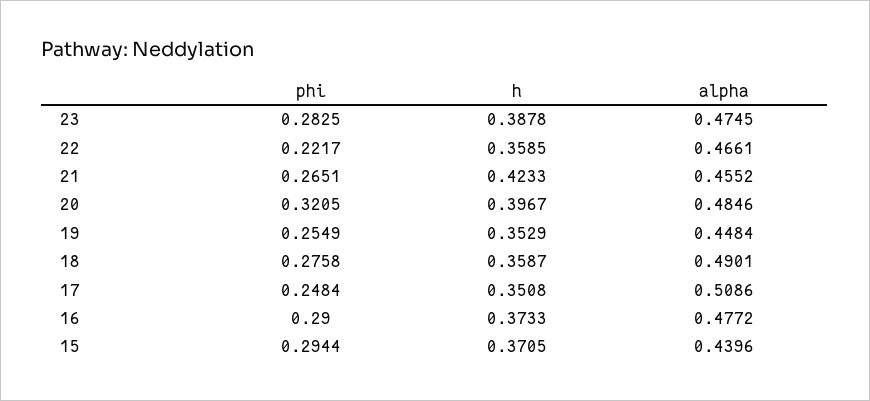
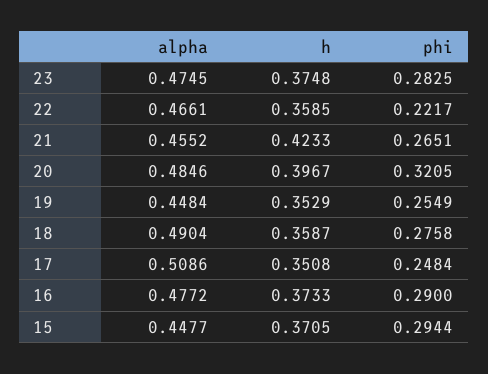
  {
    "phi": {
      "23": 0.2825,
      "22": 0.2217,
      "21": 0.2651,
      "20": 0.3205,
      "19": 0.2549,
      "18": 0.2758,
      "17": 0.2484,
      "16": 0.29,
      "15": 0.2944
    },
    "h": {
-     "23": 0.3878,
+     "23": 0.3748,
      "22": 0.3585,
      "21": 0.4233,
      "20": 0.3967,
      "19": 0.3529,
      "18": 0.3587,
      "17": 0.3508,
      "16": 0.3733,
      "15": 0.3705
    },
    "alpha": {
      "23": 0.4745,
      "22": 0.4661,
      "21": 0.4552,
      "20": 0.4846,
      "19": 0.4484,
-     "18": 0.4901,
+     "18": 0.4904,
      "17": 0.5086,
      "16": 0.4772,
-     "15": 0.4396
+     "15": 0.4477
    }
  }

